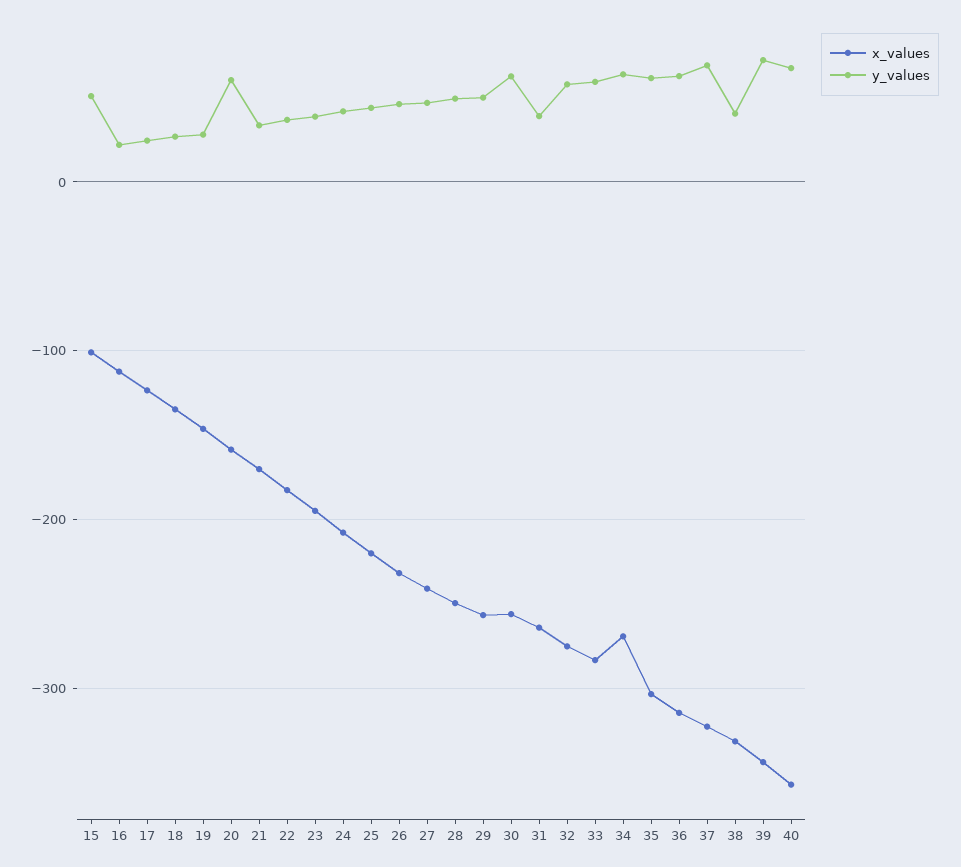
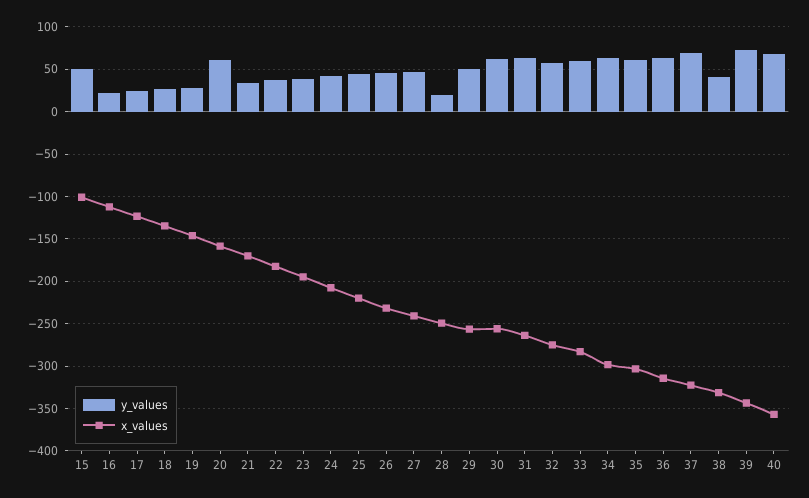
  {
    "x_values": {
      "15": -100,
      "16": -110,
      "17": -120,
      "18": -130,
      "19": -150,
      "20": -160,
      "21": -170,
      "22": -180,
      "23": -190,
      "24": -210,
      "25": -220,
      "26": -230,
      "27": -240,
      "28": -250,
      "29": -260,
      "30": -260,
      "31": -260,
      "32": -280,
      "33": -280,
-     "34": -270,
+     "34": -300,
      "35": -300,
      "36": -310,
      "37": -320,
      "38": -330,
      "39": -340,
      "40": -360
    },
    "y_values": {
      "15": 50,
      "16": 20,
      "17": 20,
      "18": 30,
      "19": 30,
      "20": 60,
      "21": 30,
      "22": 40,
      "23": 40,
      "24": 40,
      "25": 40,
      "26": 50,
      "27": 50,
-     "28": 50,
+     "28": 20,
      "29": 50,
      "30": 60,
-     "31": 40,
+     "31": 60,
      "32": 60,
      "33": 60,
      "34": 60,
      "35": 60,
      "36": 60,
      "37": 70,
      "38": 40,
      "39": 70,
      "40": 70
    }
  }

